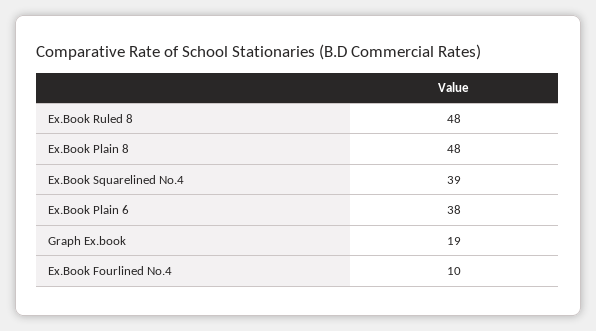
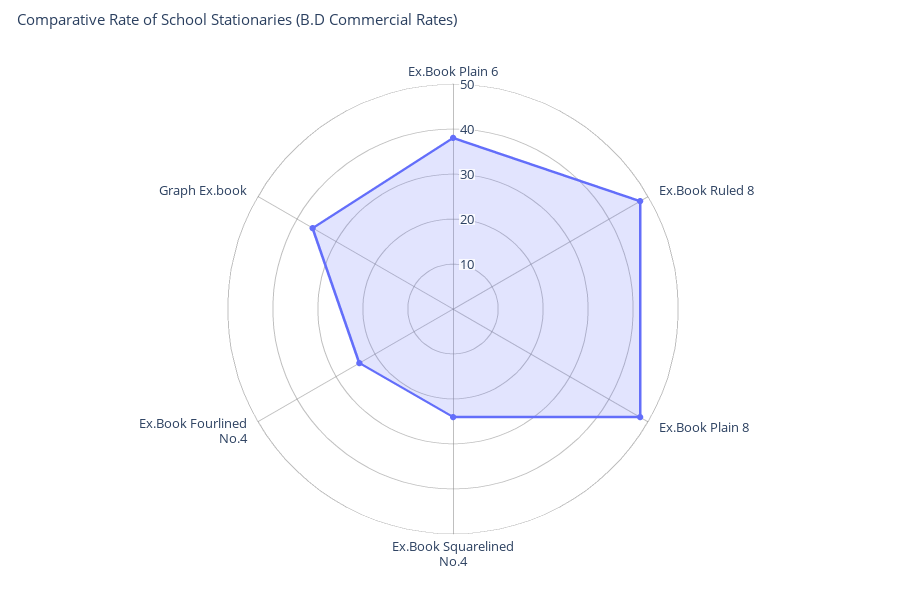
  {
    "Ex.Book Ruled 8": 48,
    "Ex.Book Plain 8": 48,
-   "Ex.Book Squarelined No.4": 39,
+   "Ex.Book Squarelined No.4": 25,
    "Ex.Book Plain 6": 38,
-   "Graph Ex.book": 19,
+   "Graph Ex.book": 35,
-   "Ex.Book Fourlined No.4": 10
+   "Ex.Book Fourlined No.4": 25
  }

